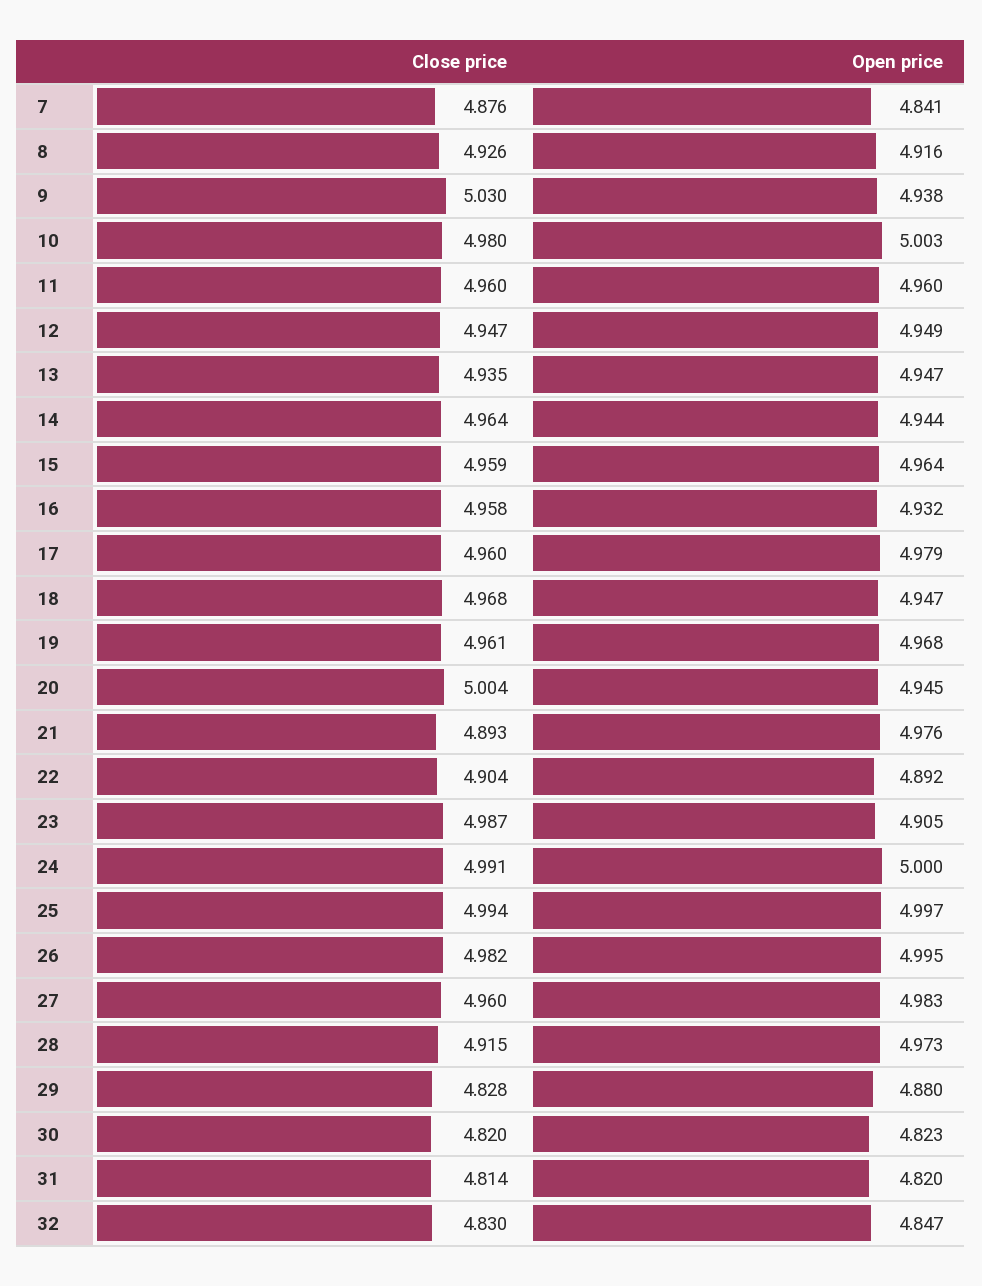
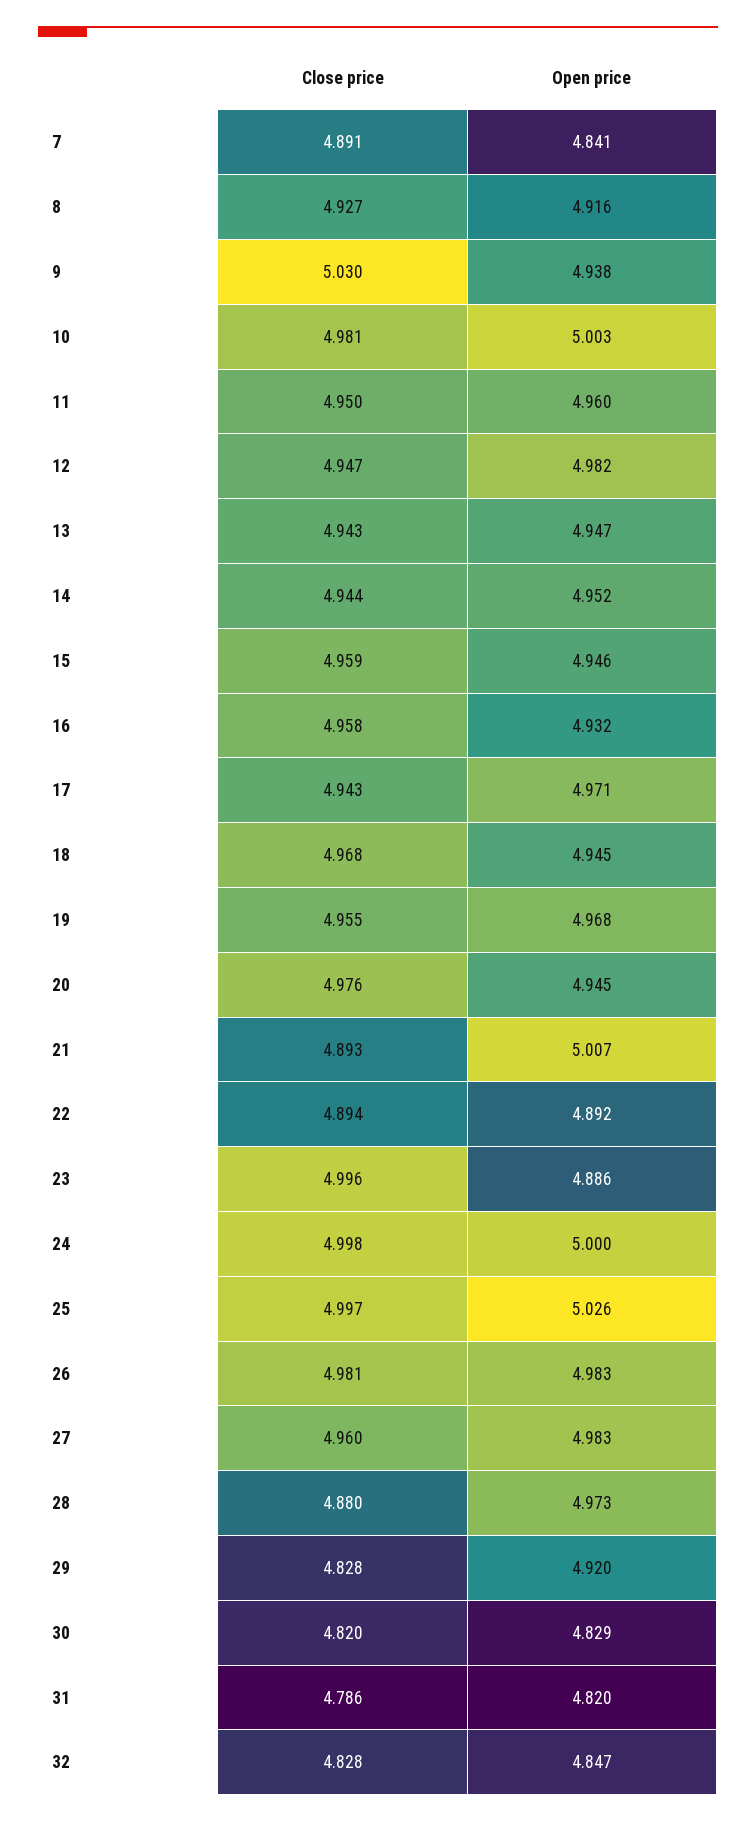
  {
    "Close price": {
-     "7": 4.876,
+     "7": 4.891,
-     "8": 4.926,
+     "8": 4.927,
      "9": 5.03,
-     "10": 4.98,
+     "10": 4.981,
-     "11": 4.96,
+     "11": 4.95,
      "12": 4.947,
-     "13": 4.935,
+     "13": 4.943,
-     "14": 4.964,
+     "14": 4.944,
      "15": 4.959,
      "16": 4.958,
-     "17": 4.96,
+     "17": 4.943,
      "18": 4.968,
-     "19": 4.961,
+     "19": 4.955,
-     "20": 5.004,
+     "20": 4.976,
      "21": 4.893,
-     "22": 4.904,
+     "22": 4.894,
-     "23": 4.987,
+     "23": 4.996,
-     "24": 4.991,
+     "24": 4.998,
-     "25": 4.994,
+     "25": 4.997,
-     "26": 4.982,
+     "26": 4.981,
      "27": 4.96,
-     "28": 4.915,
+     "28": 4.88,
      "29": 4.828,
      "30": 4.82,
-     "31": 4.814,
+     "31": 4.786,
-     "32": 4.83
+     "32": 4.828
    },
    "Open price": {
      "7": 4.841,
      "8": 4.916,
      "9": 4.938,
      "10": 5.003,
      "11": 4.96,
-     "12": 4.949,
+     "12": 4.982,
      "13": 4.947,
-     "14": 4.944,
+     "14": 4.952,
-     "15": 4.964,
+     "15": 4.946,
      "16": 4.932,
-     "17": 4.979,
+     "17": 4.971,
-     "18": 4.947,
+     "18": 4.945,
      "19": 4.968,
      "20": 4.945,
-     "21": 4.976,
+     "21": 5.007,
      "22": 4.892,
-     "23": 4.905,
+     "23": 4.886,
      "24": 5,
-     "25": 4.997,
+     "25": 5.026,
-     "26": 4.995,
+     "26": 4.983,
      "27": 4.983,
      "28": 4.973,
-     "29": 4.88,
+     "29": 4.92,
-     "30": 4.823,
+     "30": 4.829,
      "31": 4.82,
      "32": 4.847
    }
  }

